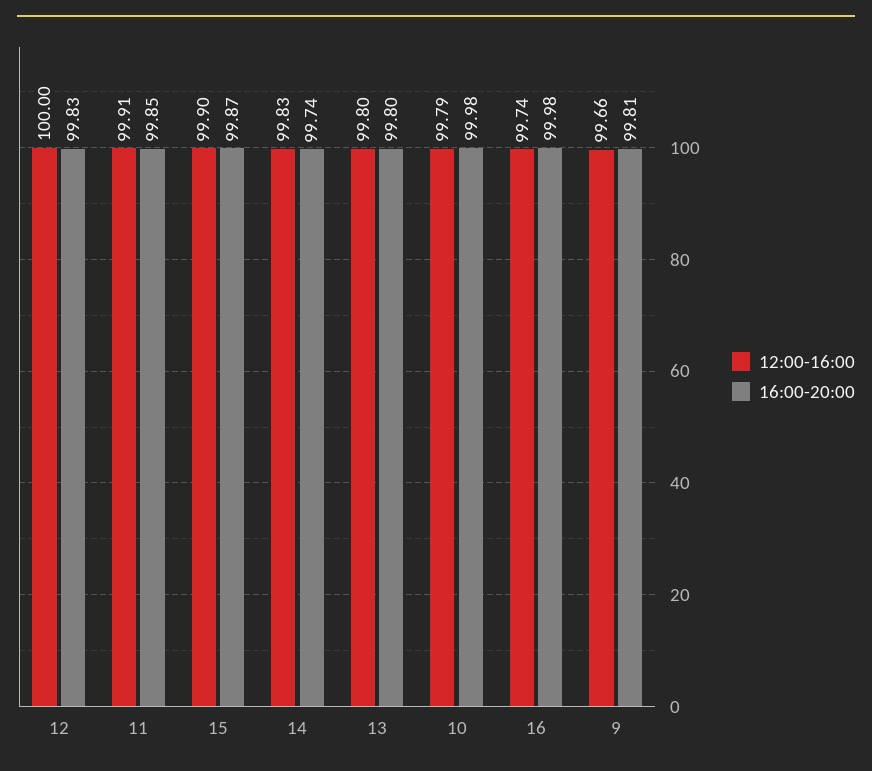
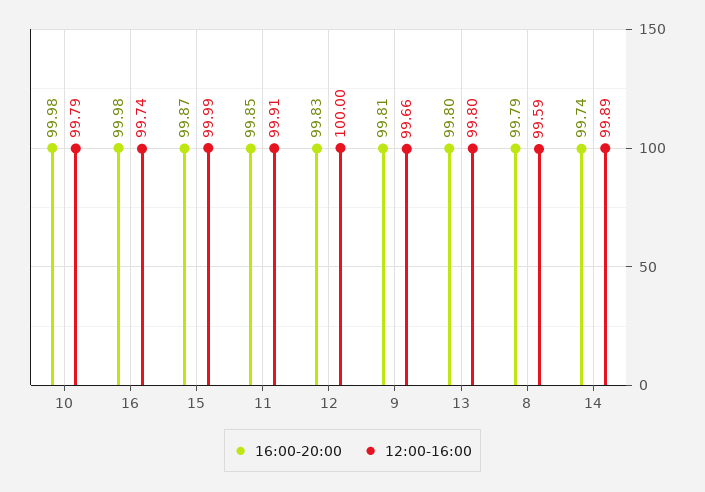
  {
    "12:00-16:00": {
      "12": 100,
      "11": 99.91,
-     "15": 99.9,
+     "15": 99.99,
-     "14": 99.83,
+     "14": 99.89,
      "13": 99.8,
      "10": 99.79,
      "16": 99.74,
-     "9": 99.66
+     "9": 99.66,
+     "8": 99.59
    },
    "16:00-20:00": {
      "12": 99.83,
      "11": 99.85,
      "15": 99.87,
      "14": 99.74,
      "13": 99.8,
      "10": 99.98,
      "16": 99.98,
-     "9": 99.81
+     "9": 99.81,
+     "8": 99.79
    }
  }

